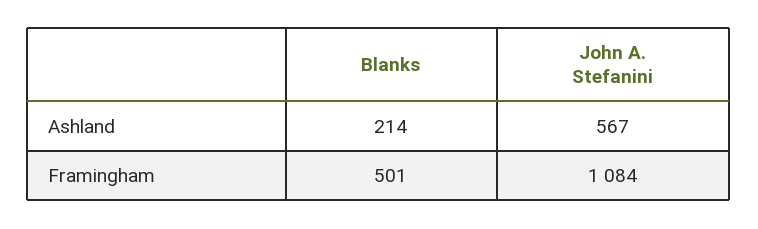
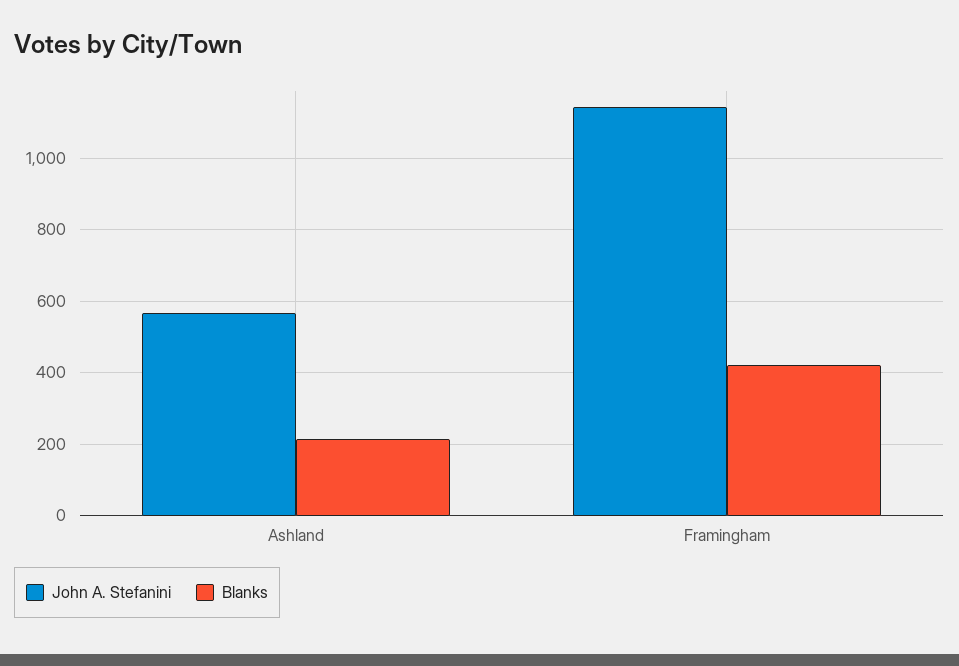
  {
    "Blanks": {
      "Ashland": 214,
-     "Framingham": 501
+     "Framingham": 420
    },
    "John A. Stefanini": {
      "Ashland": 567,
-     "Framingham": 1084
+     "Framingham": 1140
    }
  }

